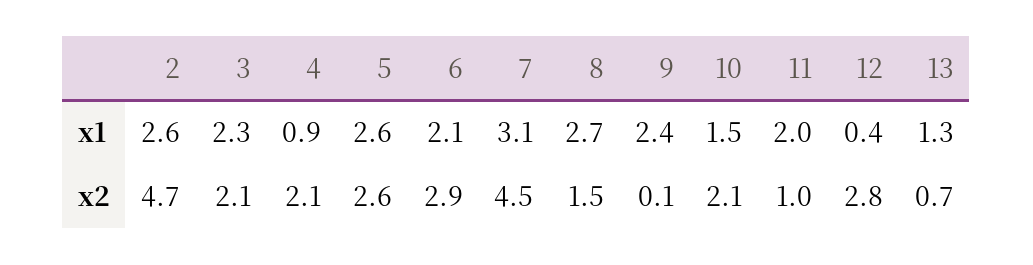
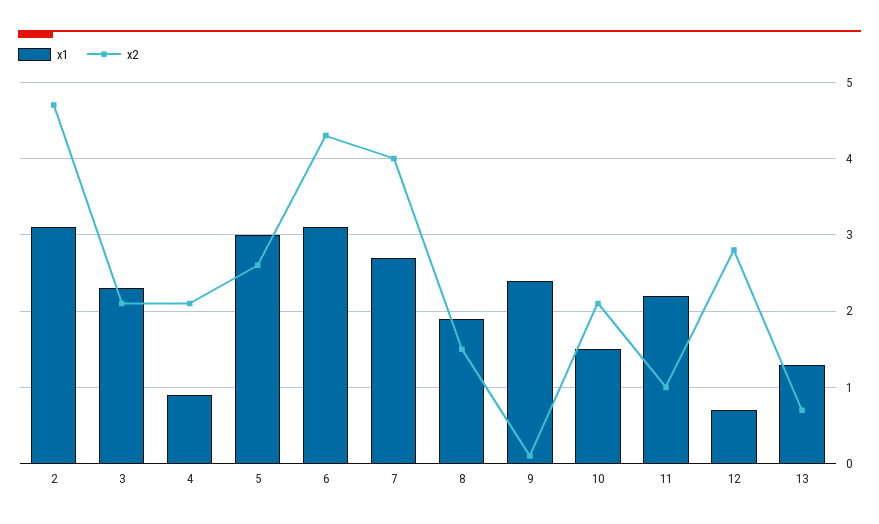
  {
    "x1": {
-     "2": 2.6,
+     "2": 3.1,
      "3": 2.3,
      "4": 0.9,
-     "5": 2.6,
+     "5": 3,
-     "6": 2.1,
+     "6": 3.1,
-     "7": 3.1,
+     "7": 2.7,
-     "8": 2.7,
+     "8": 1.9,
      "9": 2.4,
      "10": 1.5,
-     "11": 2,
+     "11": 2.2,
-     "12": 0.4,
+     "12": 0.7,
      "13": 1.3
    },
    "x2": {
      "2": 4.7,
      "3": 2.1,
      "4": 2.1,
      "5": 2.6,
-     "6": 2.9,
+     "6": 4.3,
-     "7": 4.5,
+     "7": 4,
      "8": 1.5,
      "9": 0.1,
      "10": 2.1,
      "11": 1,
      "12": 2.8,
      "13": 0.7
    }
  }

